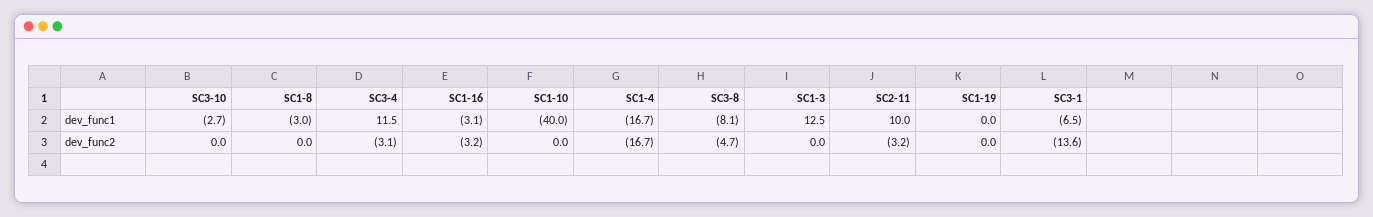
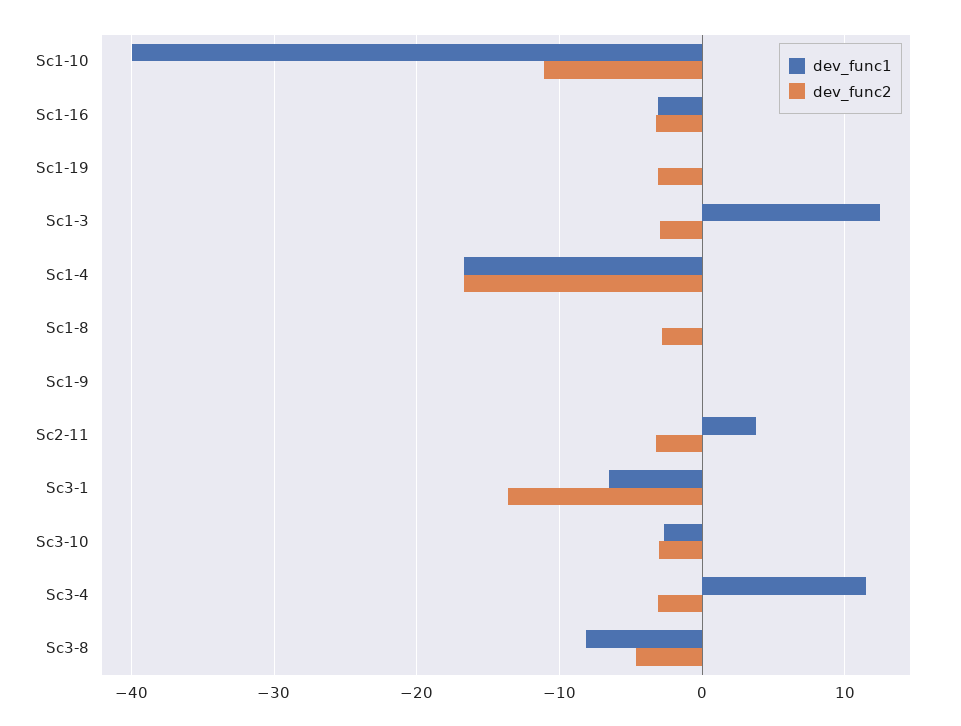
  {
    "dev_func1": {
      "SC3-10": -2.7,
-     "SC1-8": -3,
+     "SC1-8": 0,
      "SC3-4": 11.5,
      "SC1-16": -3.1,
      "SC1-10": -40,
      "SC1-4": -16.7,
      "SC3-8": -8.1,
      "SC1-3": 12.5,
-     "SC2-11": 10,
+     "SC2-11": 4,
      "SC1-19": 0,
-     "SC3-1": -6.5
+     "SC3-1": -6.5,
+     "Sc1-9": 0
    },
    "dev_func2": {
-     "SC3-10": 0,
+     "SC3-10": -3,
-     "SC1-8": 0,
+     "SC1-8": -3,
      "SC3-4": -3.1,
      "SC1-16": -3.2,
-     "SC1-10": 0,
+     "SC1-10": -11,
      "SC1-4": -16.7,
      "SC3-8": -4.7,
-     "SC1-3": 0,
+     "SC1-3": -3,
      "SC2-11": -3.2,
-     "SC1-19": 0,
+     "SC1-19": -3,
-     "SC3-1": -13.6
+     "SC3-1": -13.6,
+     "Sc1-9": 0
    }
  }

